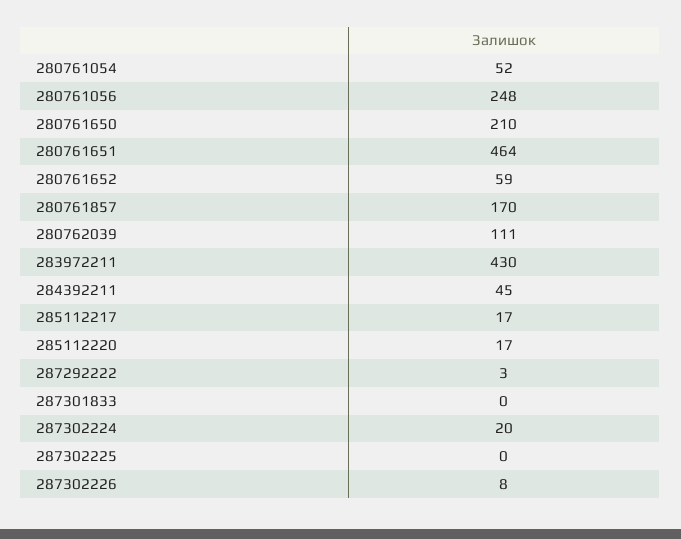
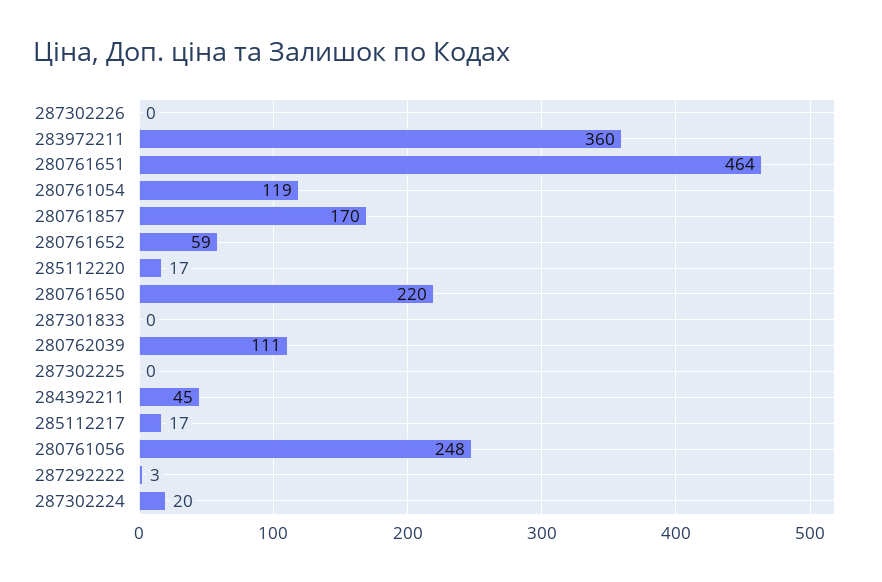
  {
-   "280761054": 52,
+   "280761054": 119,
    "280761056": 248,
-   "280761650": 210,
+   "280761650": 220,
    "280761651": 464,
    "280761652": 59,
    "280761857": 170,
    "280762039": 111,
-   "283972211": 430,
+   "283972211": 360,
    "284392211": 45,
    "285112217": 17,
    "285112220": 17,
    "287292222": 3,
    "287301833": 0,
    "287302224": 20,
    "287302225": 0,
-   "287302226": 8
+   "287302226": 0
  }

